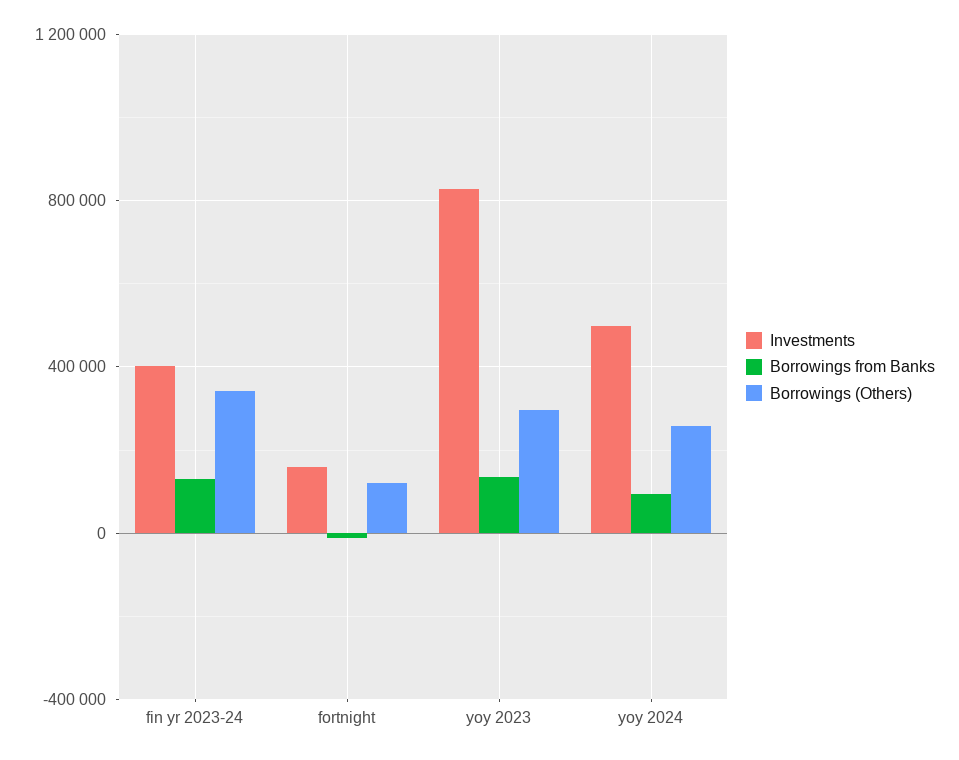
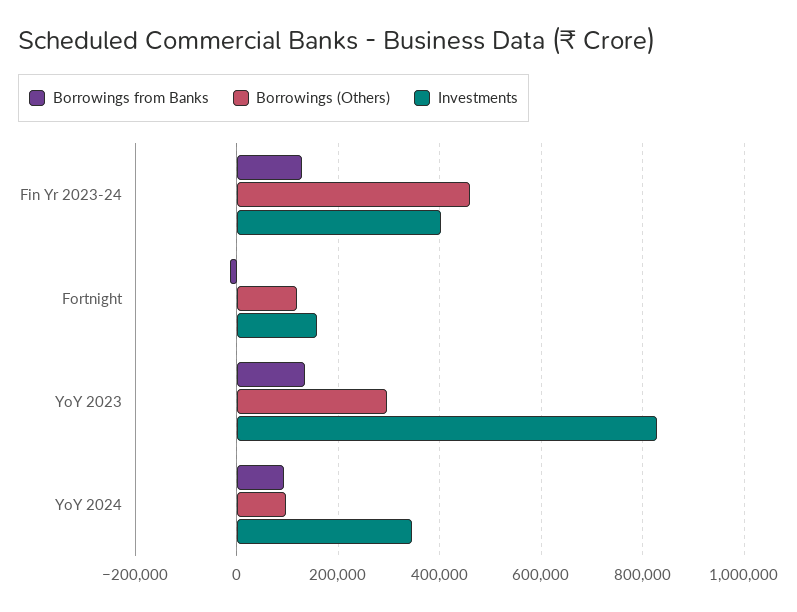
  {
    "Investments": {
      "fin yr 2023-24": 400000,
      "fortnight": 160000,
      "yoy 2023": 820000,
-     "yoy 2024": 500000
+     "yoy 2024": 340000
    },
    "Borrowings from Banks": {
      "fin yr 2023-24": 120000,
      "fortnight": -20000,
      "yoy 2023": 140000,
      "yoy 2024": 100000
    },
    "Borrowings (Others)": {
-     "fin yr 2023-24": 350000,
+     "fin yr 2023-24": 460000,
      "fortnight": 120000,
      "yoy 2023": 300000,
-     "yoy 2024": 250000
+     "yoy 2024": 100000
    }
  }

